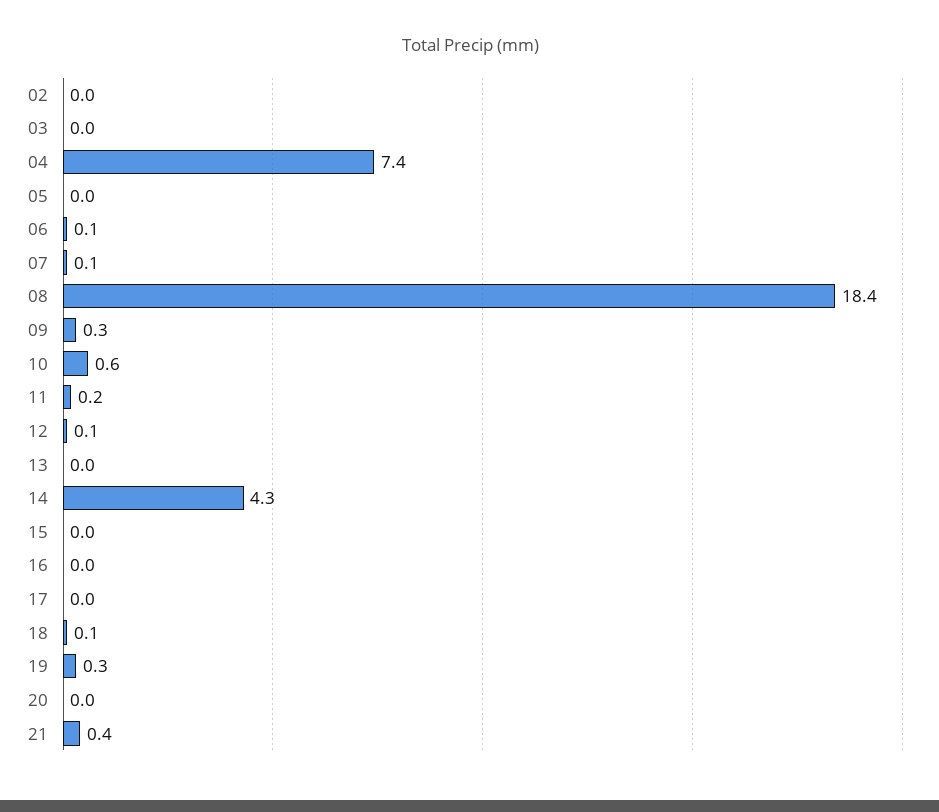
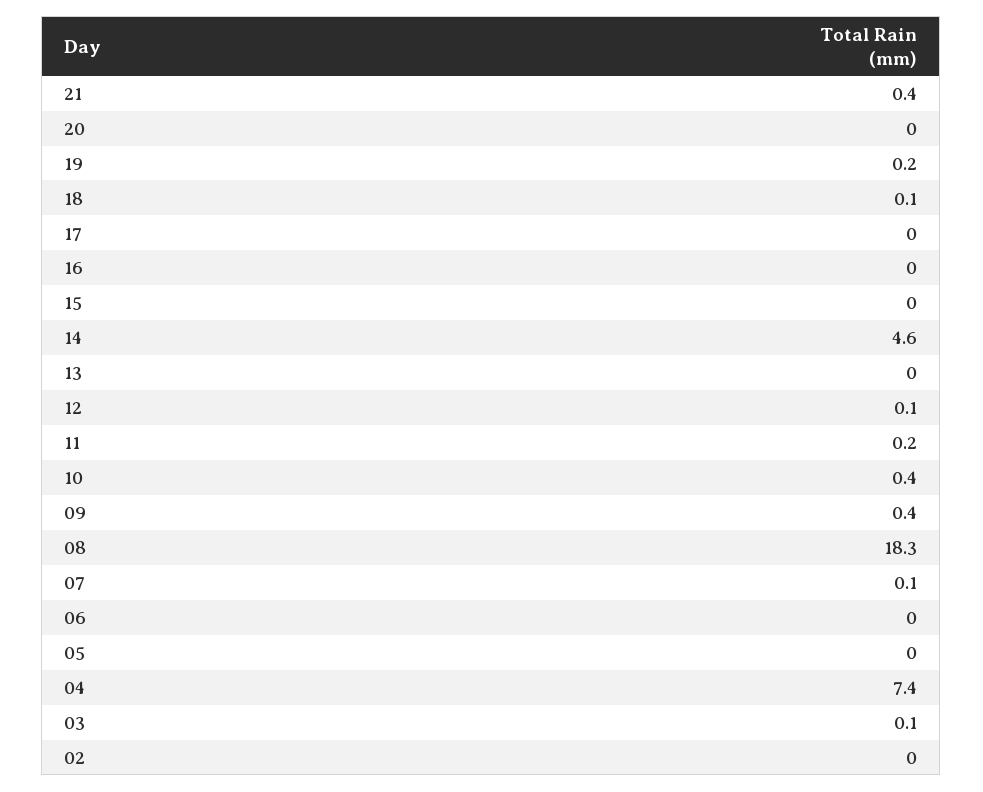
  {
    "02": 0,
-   "03": 0,
+   "03": 0.1,
    "04": 7.4,
    "05": 0,
-   "06": 0.1,
+   "06": 0,
    "07": 0.1,
-   "08": 18.4,
+   "08": 18.3,
-   "09": 0.3,
+   "09": 0.4,
-   "10": 0.6,
+   "10": 0.4,
    "11": 0.2,
    "12": 0.1,
    "13": 0,
-   "14": 4.3,
+   "14": 4.6,
    "15": 0,
    "16": 0,
    "17": 0,
    "18": 0.1,
-   "19": 0.3,
+   "19": 0.2,
    "20": 0,
    "21": 0.4
  }

